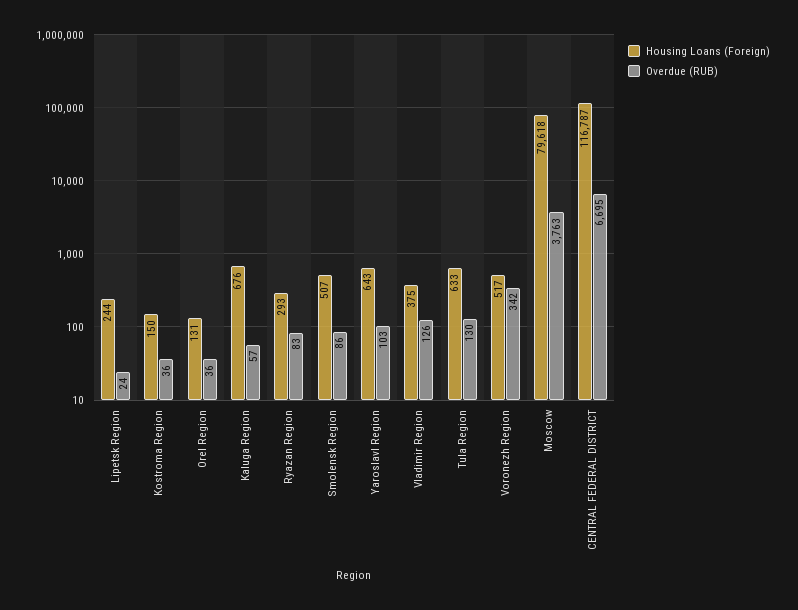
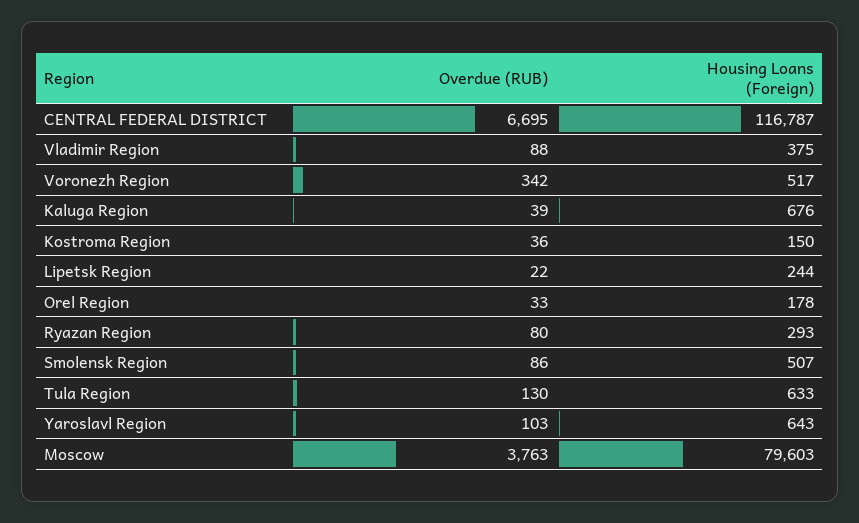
  {
    "Housing Loans (Foreign)": {
      "Lipetsk Region": 244,
      "Kostroma Region": 150,
-     "Orel Region": 131,
+     "Orel Region": 178,
      "Kaluga Region": 676,
      "Ryazan Region": 293,
      "Smolensk Region": 507,
      "Yaroslavl Region": 643,
      "Vladimir Region": 375,
      "Tula Region": 633,
      "Voronezh Region": 517,
-     "Moscow": 79618,
+     "Moscow": 79603,
      "CENTRAL FEDERAL DISTRICT": 116787
    },
    "Overdue (RUB)": {
-     "Lipetsk Region": 24,
+     "Lipetsk Region": 22,
      "Kostroma Region": 36,
-     "Orel Region": 36,
+     "Orel Region": 33,
-     "Kaluga Region": 57,
+     "Kaluga Region": 39,
-     "Ryazan Region": 83,
+     "Ryazan Region": 80,
      "Smolensk Region": 86,
      "Yaroslavl Region": 103,
-     "Vladimir Region": 126,
+     "Vladimir Region": 88,
      "Tula Region": 130,
      "Voronezh Region": 342,
      "Moscow": 3763,
      "CENTRAL FEDERAL DISTRICT": 6695
    }
  }

